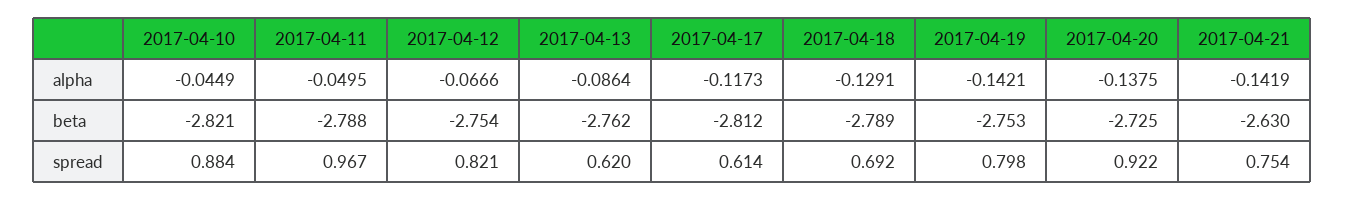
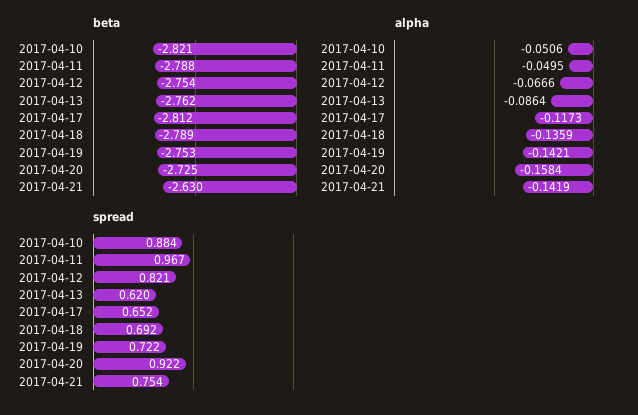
  {
    "alpha": {
-     "2017-04-10": -0.0449,
+     "2017-04-10": -0.0506,
      "2017-04-11": -0.0495,
      "2017-04-12": -0.0666,
      "2017-04-13": -0.0864,
      "2017-04-17": -0.1173,
-     "2017-04-18": -0.1291,
+     "2017-04-18": -0.1359,
      "2017-04-19": -0.1421,
-     "2017-04-20": -0.1375,
+     "2017-04-20": -0.1584,
      "2017-04-21": -0.1419
    },
    "beta": {
      "2017-04-10": -2.821,
      "2017-04-11": -2.788,
      "2017-04-12": -2.754,
      "2017-04-13": -2.762,
      "2017-04-17": -2.812,
      "2017-04-18": -2.789,
      "2017-04-19": -2.753,
      "2017-04-20": -2.725,
      "2017-04-21": -2.63
    },
    "spread": {
      "2017-04-10": 0.884,
      "2017-04-11": 0.967,
      "2017-04-12": 0.821,
      "2017-04-13": 0.62,
-     "2017-04-17": 0.614,
+     "2017-04-17": 0.652,
      "2017-04-18": 0.692,
-     "2017-04-19": 0.798,
+     "2017-04-19": 0.722,
      "2017-04-20": 0.922,
      "2017-04-21": 0.754
    }
  }

